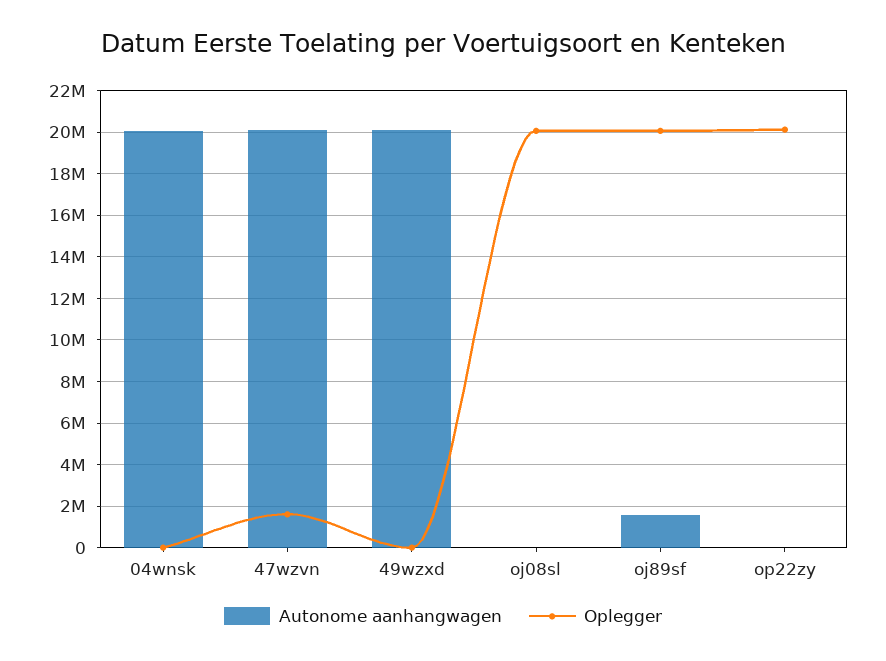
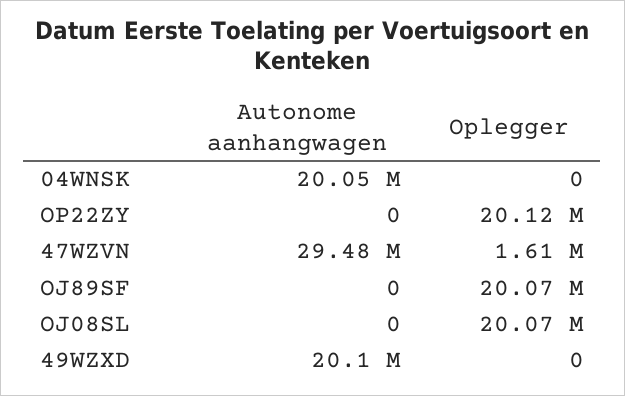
  {
    "Autonome aanhangwagen": {
      "04wnsk": 20050000,
-     "47wzvn": 20000000,
+     "47wzvn": 29480000,
      "49wzxd": 20100000,
      "oj08sl": 0,
-     "oj89sf": 1500000,
+     "oj89sf": 0,
      "op22zy": 0
    },
    "Oplegger": {
      "04wnsk": 0,
      "47wzvn": 1610000,
      "49wzxd": 0,
      "oj08sl": 20070000,
      "oj89sf": 20070000,
      "op22zy": 20120000
    }
  }

